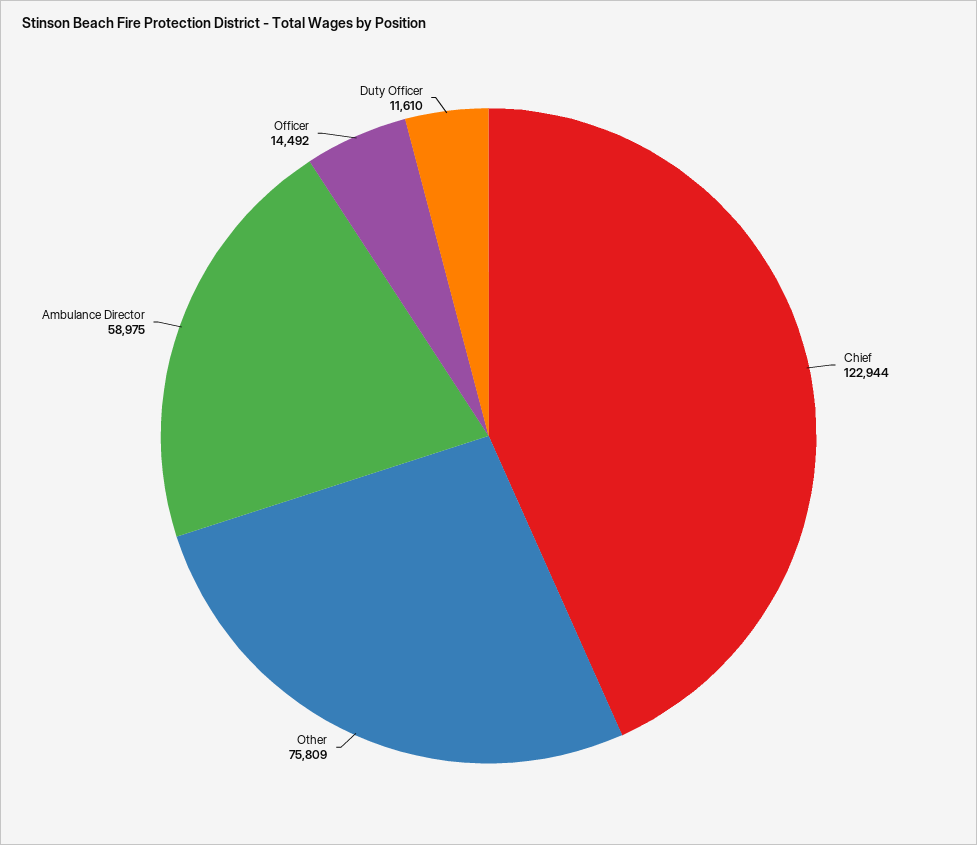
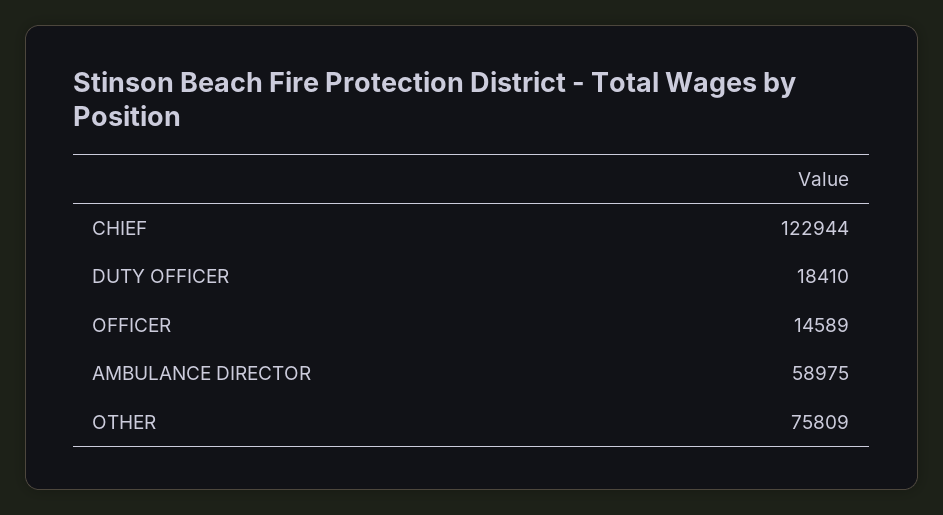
  {
    "Chief": 122944,
    "Other": 75809,
    "Ambulance Director": 58975,
-   "Officer": 14492,
+   "Officer": 14589,
-   "Duty Officer": 11610
+   "Duty Officer": 18410
  }

